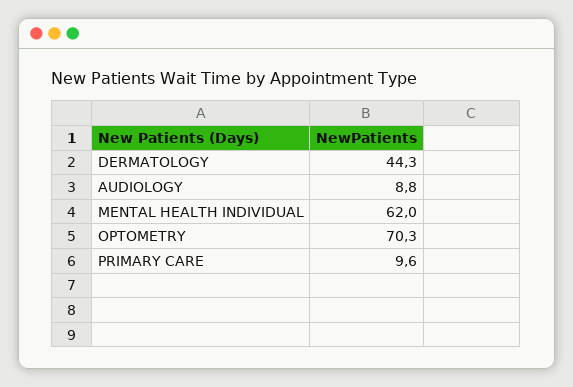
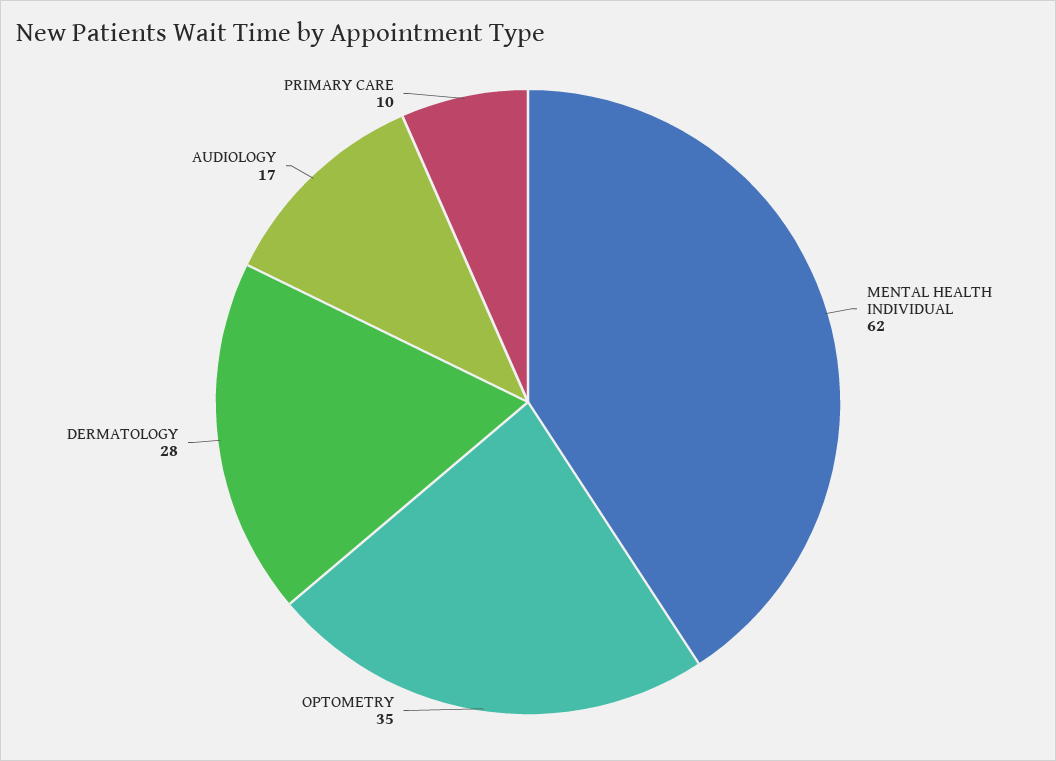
  {
-   "DERMATOLOGY": 44.3,
+   "DERMATOLOGY": 28,
-   "AUDIOLOGY": 8.8,
+   "AUDIOLOGY": 17,
    "MENTAL HEALTH INDIVIDUAL": 62,
-   "OPTOMETRY": 70.3,
+   "OPTOMETRY": 35,
    "PRIMARY CARE": 9.6
  }

